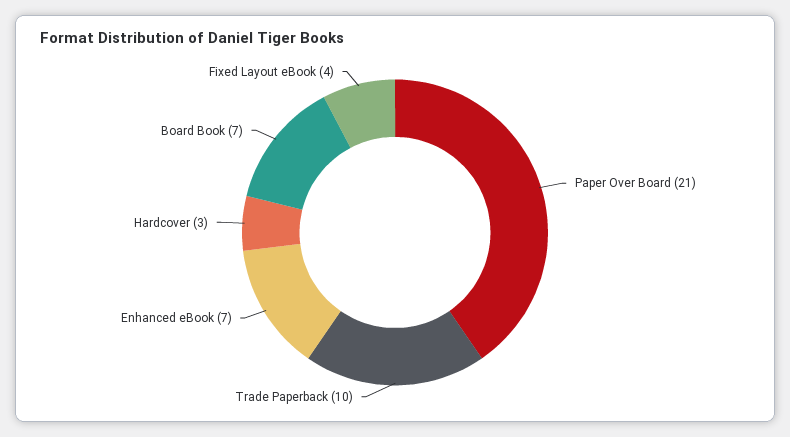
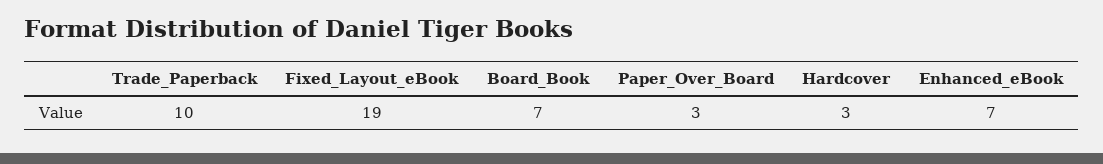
  {
-   "Paper Over Board": 21,
+   "Paper Over Board": 3,
    "Trade Paperback": 10,
    "Enhanced eBook": 7,
    "Hardcover": 3,
    "Board Book": 7,
-   "Fixed Layout eBook": 4
+   "Fixed Layout eBook": 19
  }

